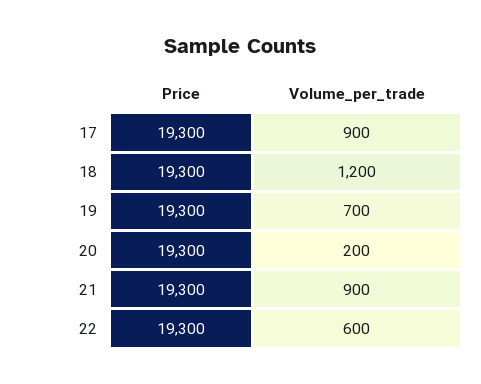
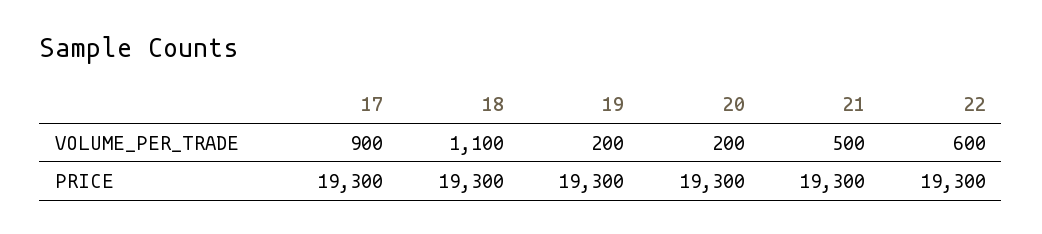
  {
    "Price": {
      "17": 19300,
      "18": 19300,
      "19": 19300,
      "20": 19300,
      "21": 19300,
      "22": 19300
    },
    "Volume_per_trade": {
      "17": 900,
-     "18": 1200,
+     "18": 1100,
-     "19": 700,
+     "19": 200,
      "20": 200,
-     "21": 900,
+     "21": 500,
      "22": 600
    }
  }

